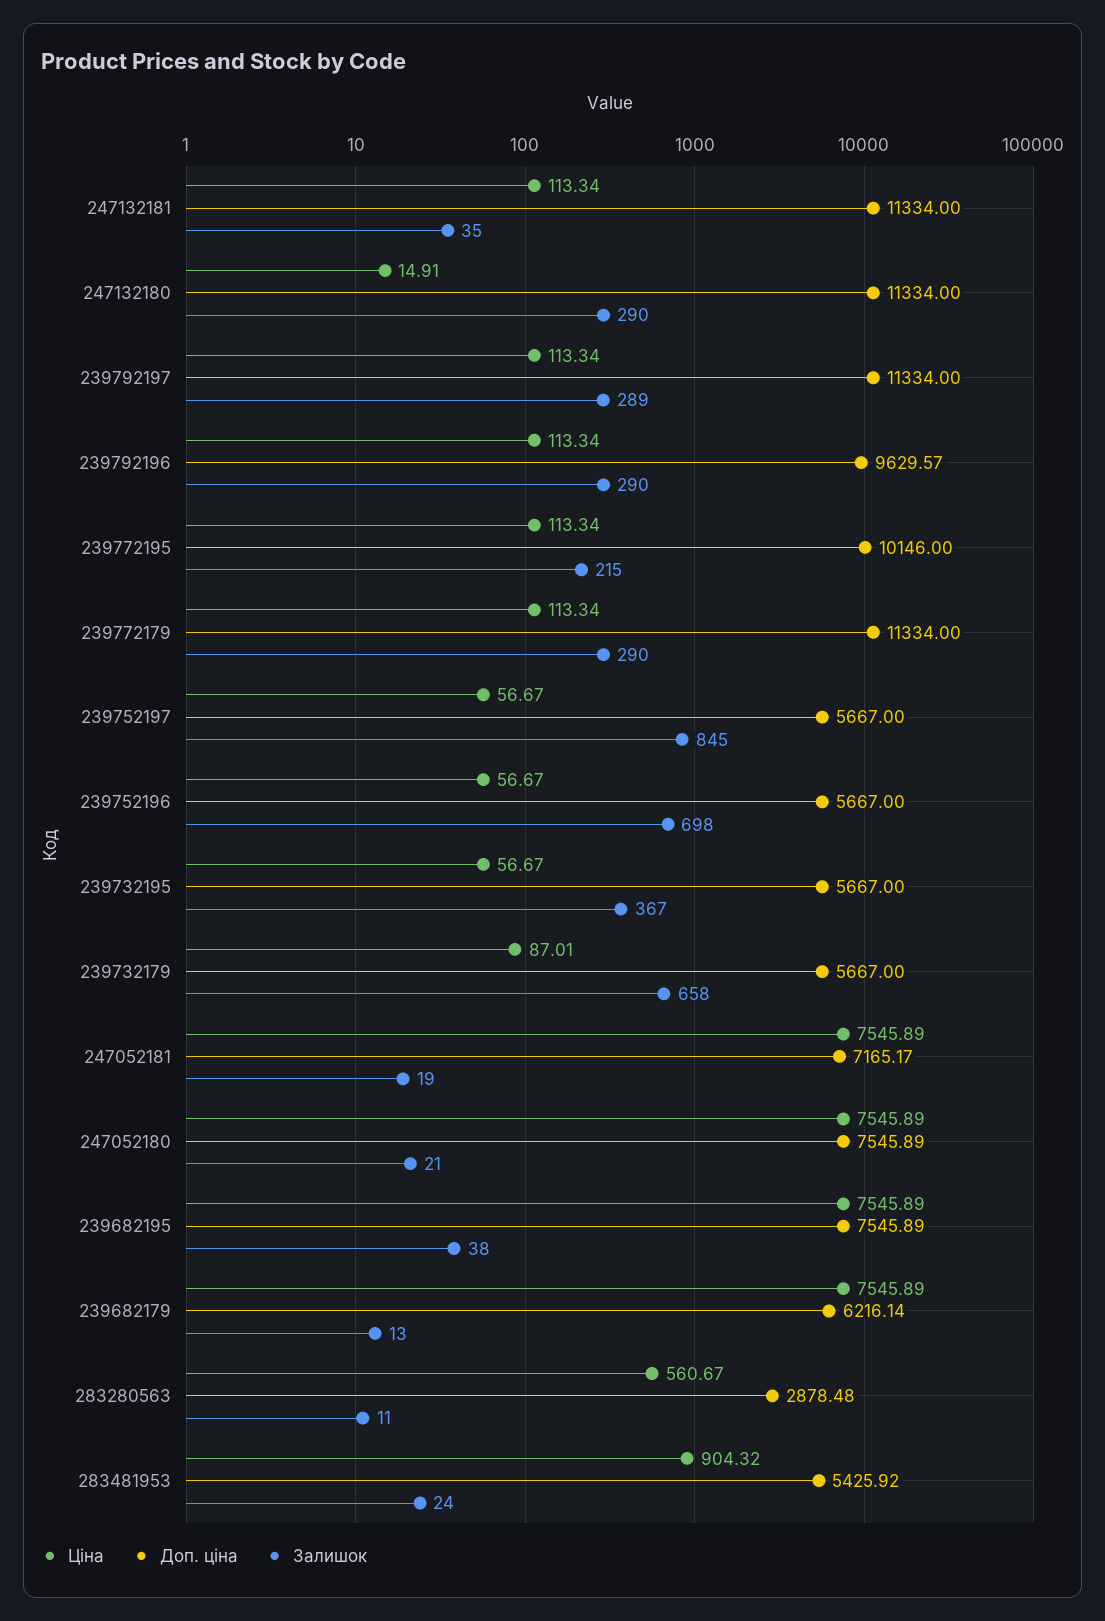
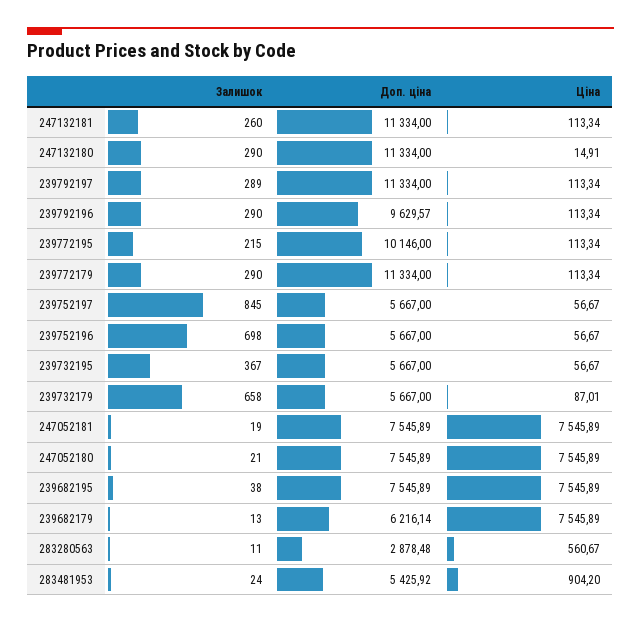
  {
    "Ціна": {
      "247132181": 113.34,
      "247132180": 14.91,
      "239792197": 113.34,
      "239792196": 113.34,
      "239772195": 113.34,
      "239772179": 113.34,
      "239752197": 56.67,
      "239752196": 56.67,
      "239732195": 56.67,
      "239732179": 87.01,
      "247052181": 7545.89,
      "247052180": 7545.89,
      "239682195": 7545.89,
      "239682179": 7545.89,
      "283280563": 560.67,
-     "283481953": 904.32
+     "283481953": 904.2
    },
    "Доп. ціна": {
      "247132181": 11334,
      "247132180": 11334,
      "239792197": 11334,
      "239792196": 9629.57,
      "239772195": 10146,
      "239772179": 11334,
      "239752197": 5667,
      "239752196": 5667,
      "239732195": 5667,
      "239732179": 5667,
-     "247052181": 7165.17,
+     "247052181": 7545.89,
      "247052180": 7545.89,
      "239682195": 7545.89,
      "239682179": 6216.14,
      "283280563": 2878.48,
      "283481953": 5425.92
    },
    "Залишок": {
-     "247132181": 35,
+     "247132181": 260,
      "247132180": 290,
      "239792197": 289,
      "239792196": 290,
      "239772195": 215,
      "239772179": 290,
      "239752197": 845,
      "239752196": 698,
      "239732195": 367,
      "239732179": 658,
      "247052181": 19,
      "247052180": 21,
      "239682195": 38,
      "239682179": 13,
      "283280563": 11,
      "283481953": 24
    }
  }

